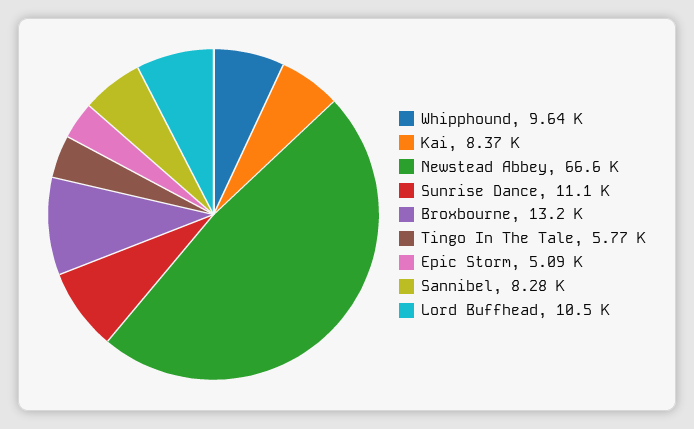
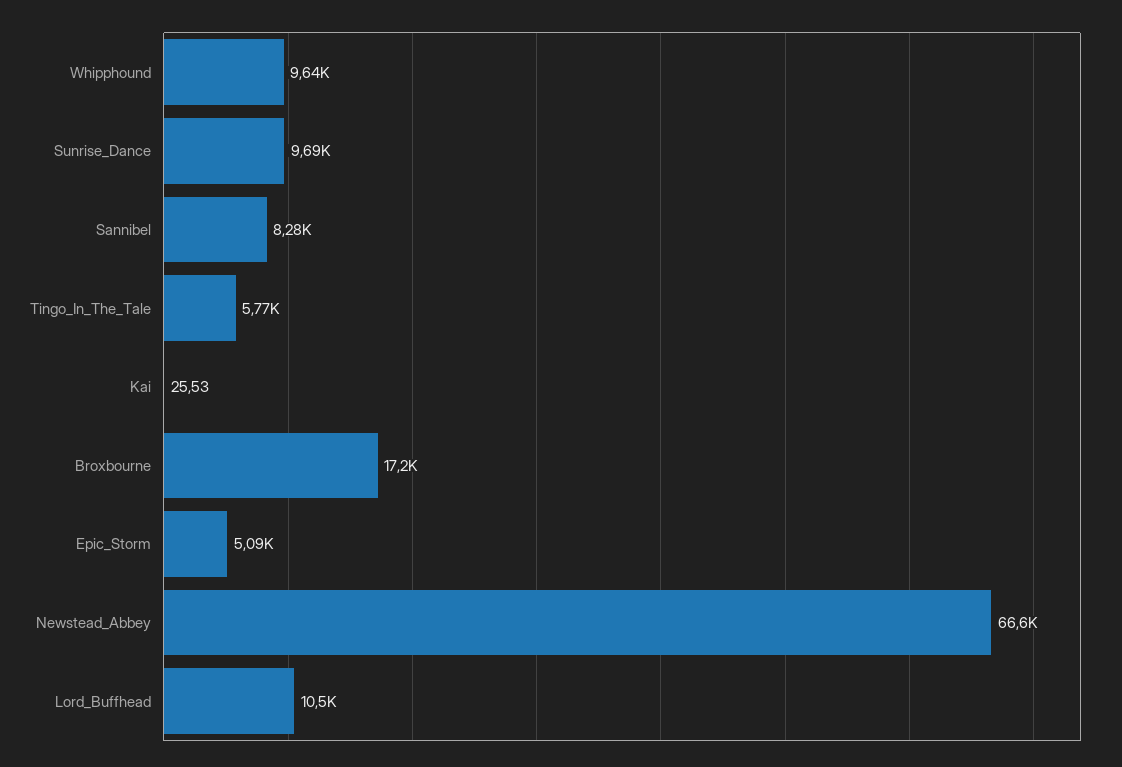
  {
    "Whipphound": 9640,
-   "Kai": 8370,
+   "Kai": 25.53,
    "Newstead Abbey": 66600,
-   "Sunrise Dance": 11100,
+   "Sunrise Dance": 9690,
-   "Broxbourne": 13200,
+   "Broxbourne": 17200,
    "Tingo In The Tale": 5770,
    "Epic Storm": 5090,
    "Sannibel": 8280,
    "Lord Buffhead": 10500
  }

